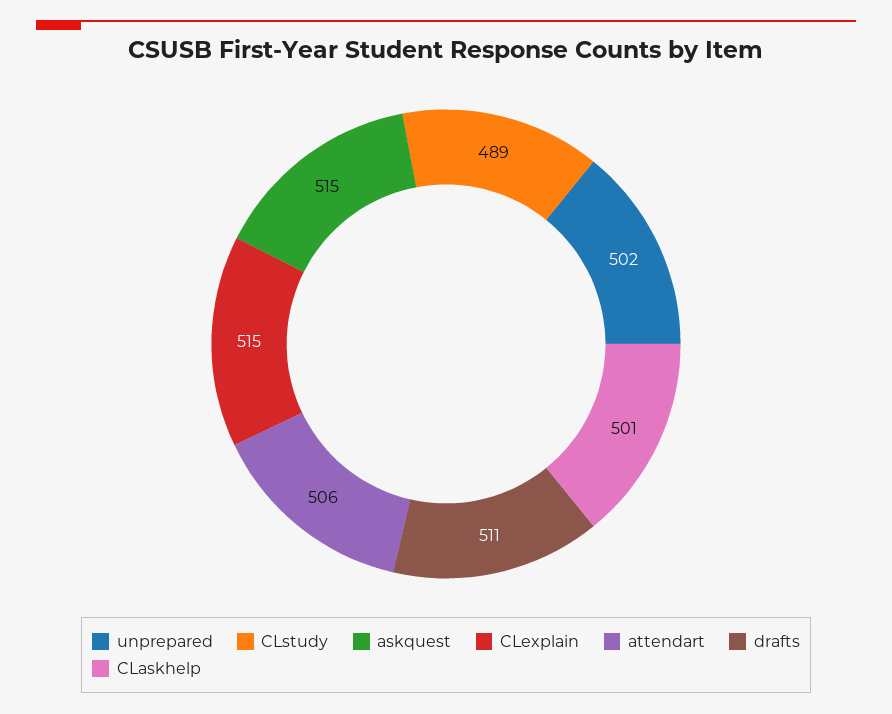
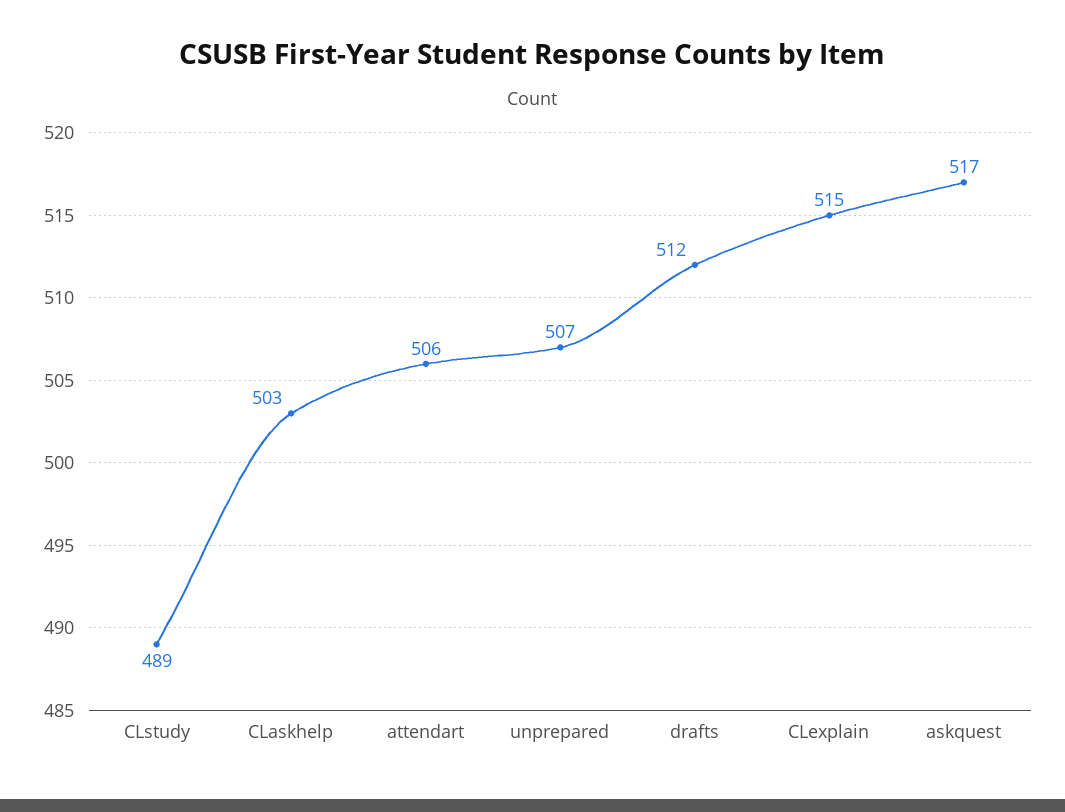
  {
-   "unprepared": 502,
+   "unprepared": 507,
    "CLstudy": 489,
-   "askquest": 515,
+   "askquest": 517,
    "CLexplain": 515,
    "attendart": 506,
-   "drafts": 511,
+   "drafts": 512,
-   "CLaskhelp": 501
+   "CLaskhelp": 503
  }

